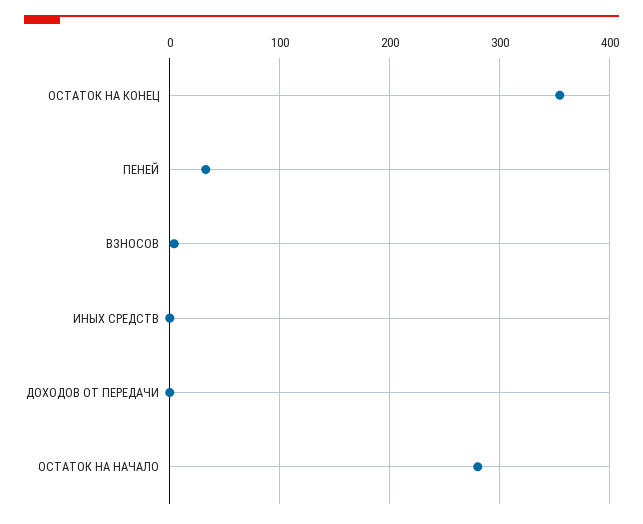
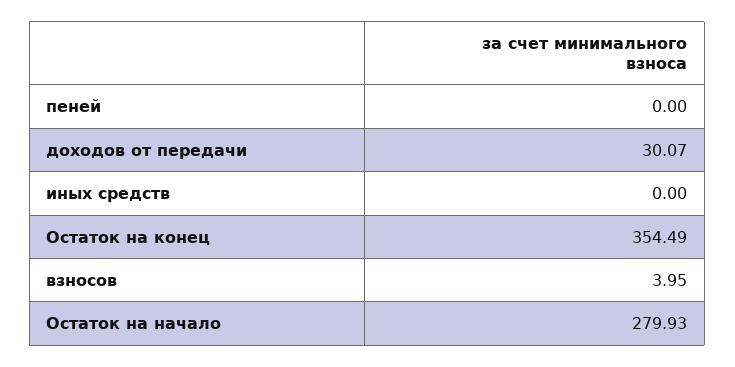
  {
    "ОСТАТОК НА КОНЕЦ": 354.49,
-   "ПЕНЕЙ": 30,
+   "ПЕНЕЙ": 0,
    "ВЗНОСОВ": 3.95,
    "ИНЫХ СРЕДСТВ": 0,
-   "ДОХОДОВ ОТ ПЕРЕДАЧИ": 0,
+   "ДОХОДОВ ОТ ПЕРЕДАЧИ": 30.07,
    "ОСТАТОК НА НАЧАЛО": 279.93
  }

